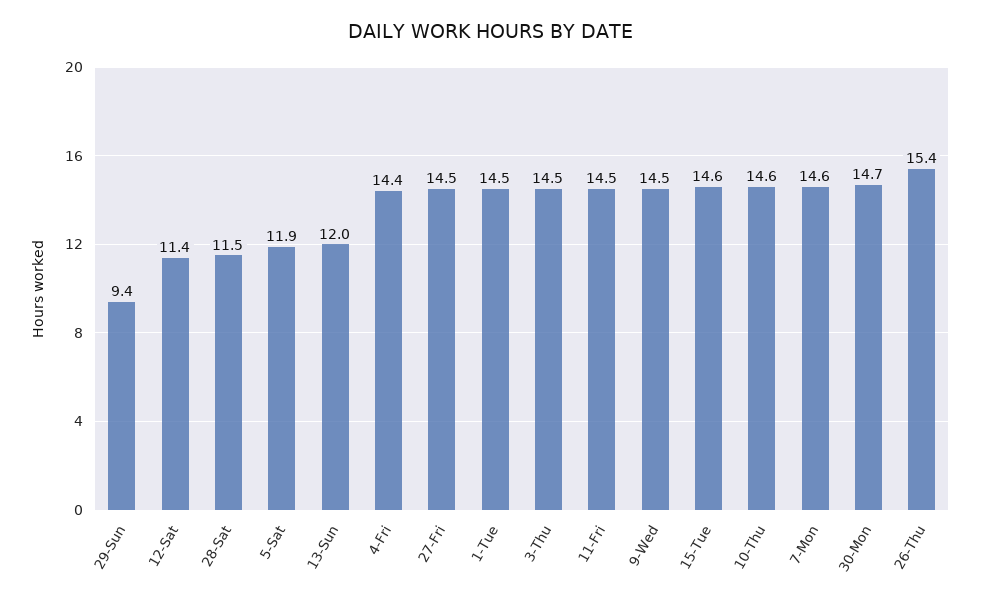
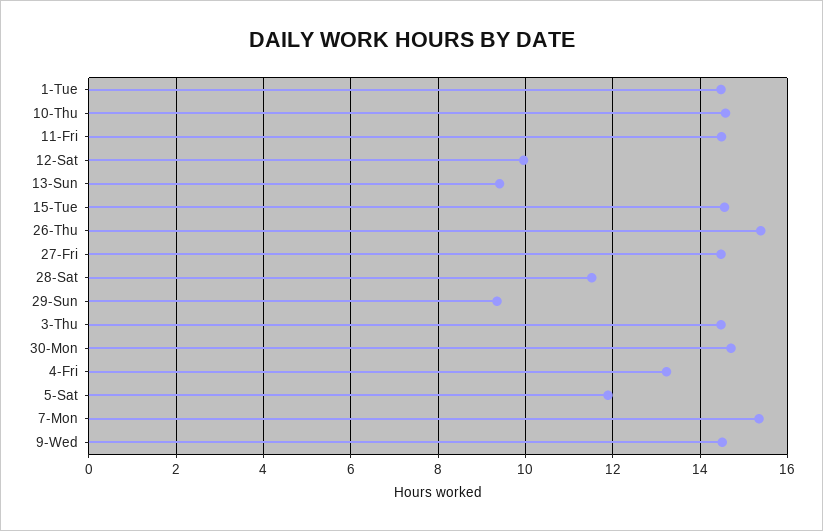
  {
    "29-Sun": 9.4,
-   "12-Sat": 11.4,
+   "12-Sat": 10,
    "28-Sat": 11.5,
    "5-Sat": 11.9,
-   "13-Sun": 12,
+   "13-Sun": 9.4,
-   "4-Fri": 14.4,
+   "4-Fri": 13.2,
    "27-Fri": 14.5,
    "1-Tue": 14.5,
    "3-Thu": 14.5,
    "11-Fri": 14.5,
    "9-Wed": 14.5,
    "15-Tue": 14.6,
    "10-Thu": 14.6,
-   "7-Mon": 14.6,
+   "7-Mon": 15.4,
    "30-Mon": 14.7,
    "26-Thu": 15.4
  }

